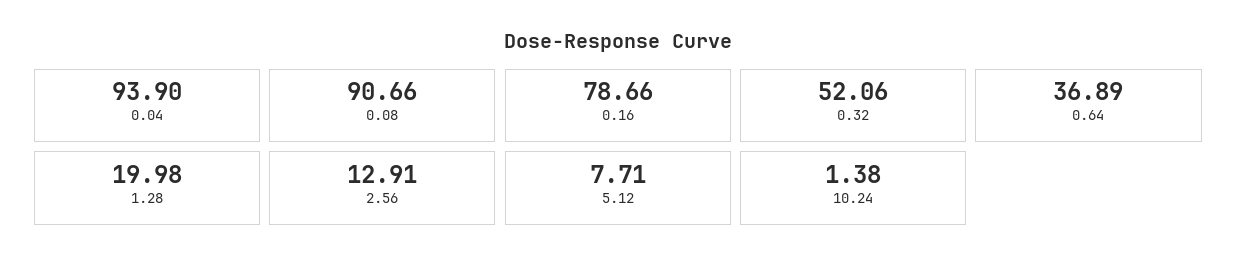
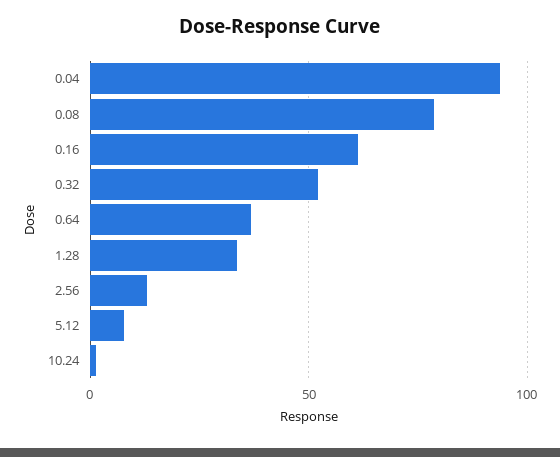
  {
    "0.04": 93.9,
-   "0.08": 90.66,
+   "0.08": 80,
-   "0.16": 78.66,
+   "0.16": 60,
    "0.32": 52.06,
    "0.64": 36.89,
-   "1.28": 19.98,
+   "1.28": 35,
    "2.56": 12.91,
    "5.12": 7.71,
    "10.24": 1.38
  }

